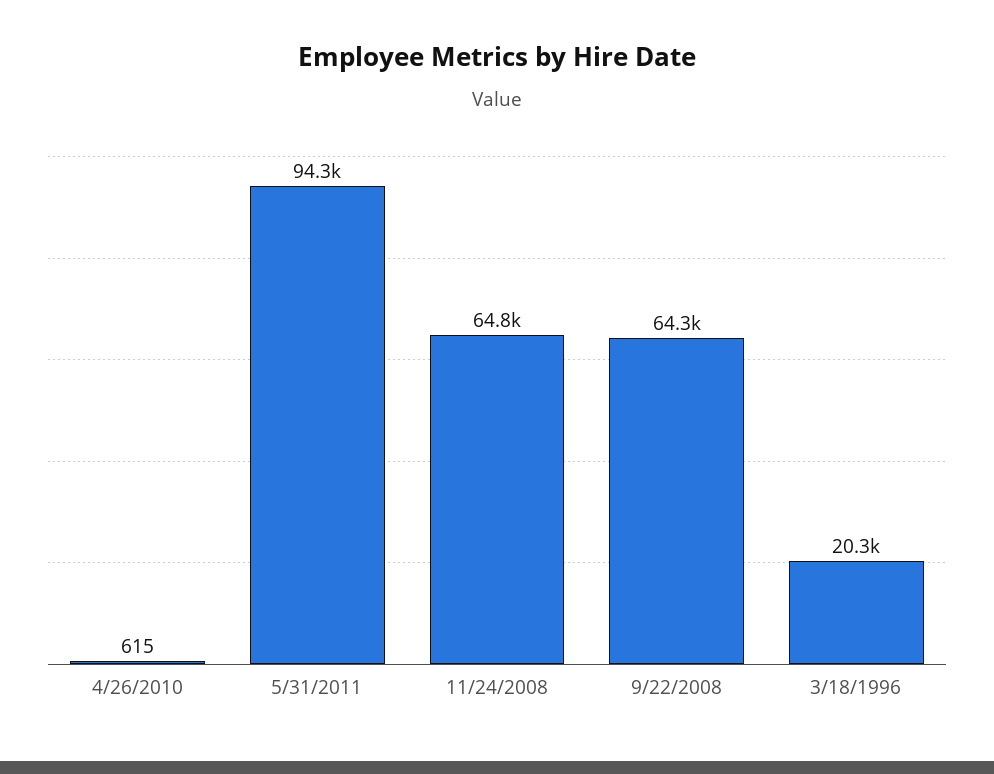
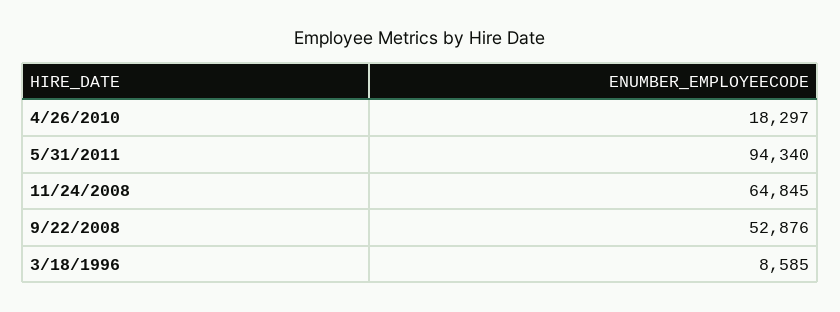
  {
-   "4/26/2010": 615,
+   "4/26/2010": 18297,
    "5/31/2011": 94340,
    "11/24/2008": 64845,
-   "9/22/2008": 64300,
+   "9/22/2008": 52876,
-   "3/18/1996": 20300
+   "3/18/1996": 8585
  }

